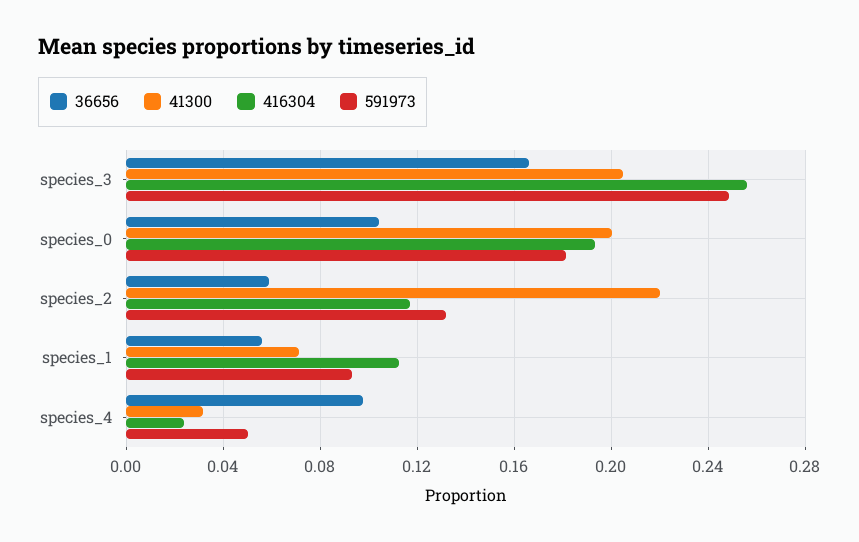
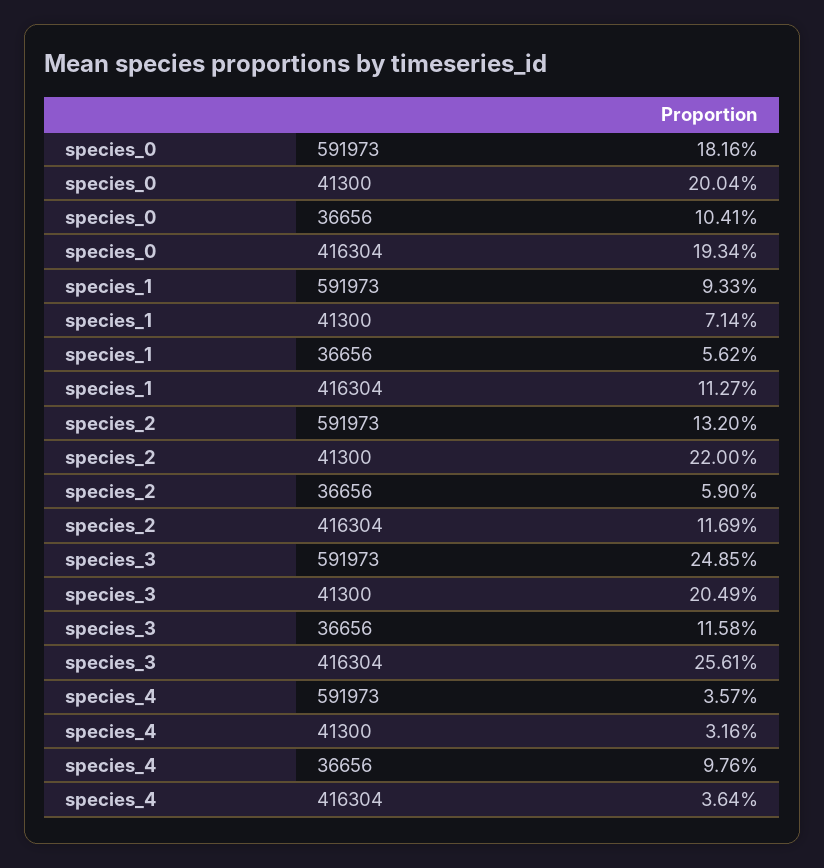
  {
    "36656": {
-     "species_3": 0.165,
+     "species_3": 0.1158,
      "species_0": 0.1041,
      "species_2": 0.059,
      "species_1": 0.0562,
      "species_4": 0.0976
    },
    "41300": {
      "species_3": 0.2049,
      "species_0": 0.2004,
      "species_2": 0.22,
      "species_1": 0.0714,
      "species_4": 0.0316
    },
    "416304": {
      "species_3": 0.2561,
      "species_0": 0.1934,
      "species_2": 0.1169,
      "species_1": 0.1127,
-     "species_4": 0.025
+     "species_4": 0.0364
    },
    "591973": {
      "species_3": 0.2485,
      "species_0": 0.1816,
      "species_2": 0.132,
      "species_1": 0.0933,
-     "species_4": 0.05
+     "species_4": 0.0357
    }
  }

